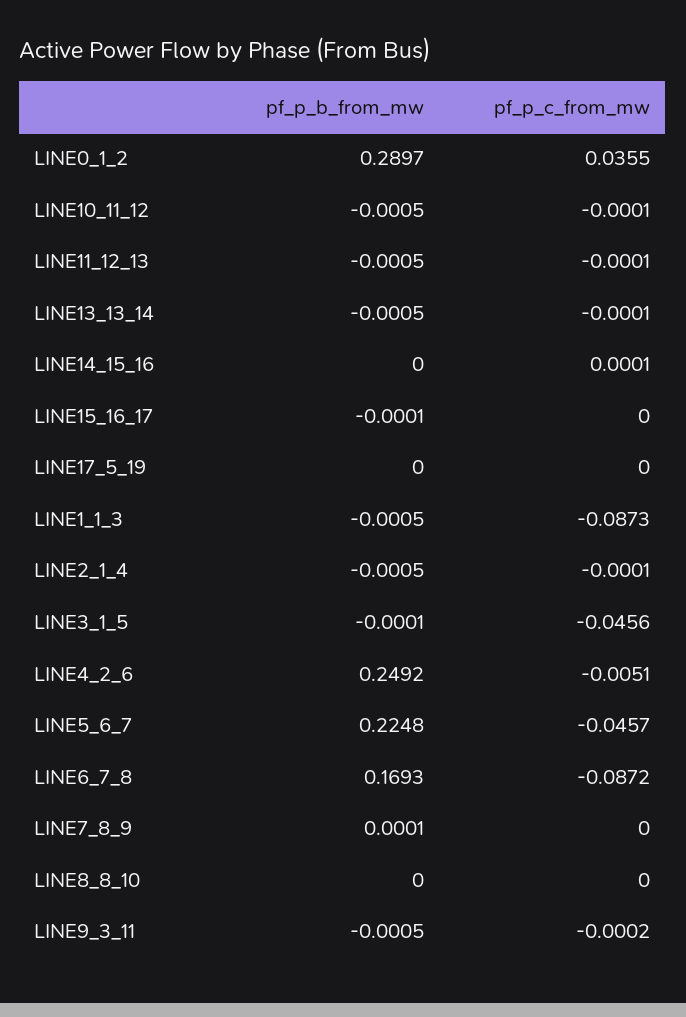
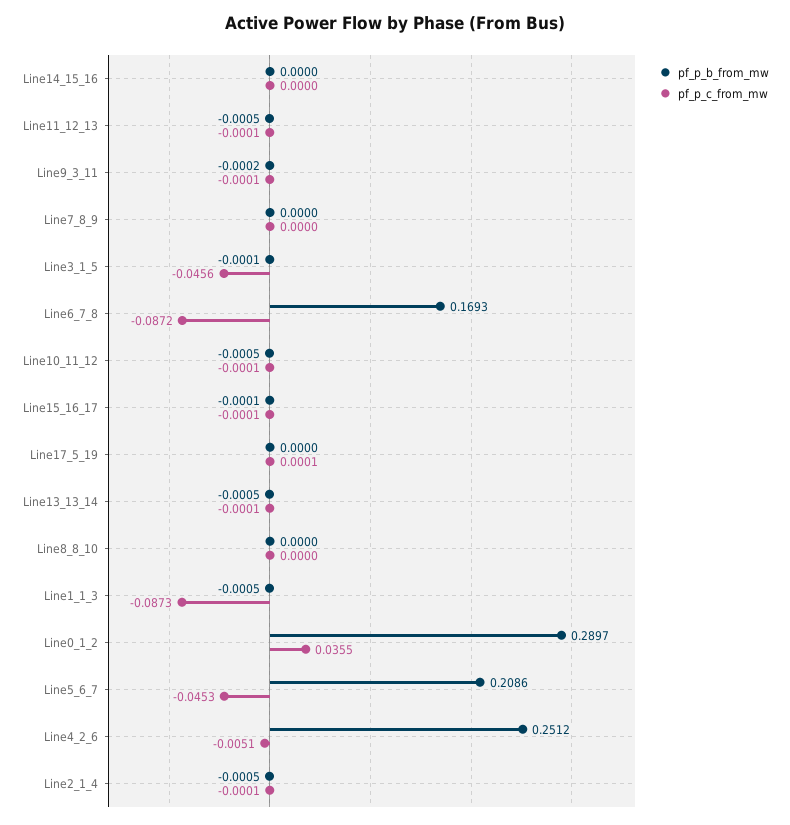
  {
    "pf_p_b_from_mw": {
      "LINE0_1_2": 0.2897,
      "LINE10_11_12": -0.0005,
      "LINE11_12_13": -0.0005,
      "LINE13_13_14": -0.0005,
      "LINE14_15_16": 0,
      "LINE15_16_17": -0.0001,
      "LINE17_5_19": 0,
      "LINE1_1_3": -0.0005,
      "LINE2_1_4": -0.0005,
      "LINE3_1_5": -0.0001,
-     "LINE4_2_6": 0.2492,
+     "LINE4_2_6": 0.2512,
-     "LINE5_6_7": 0.2248,
+     "LINE5_6_7": 0.2086,
      "LINE6_7_8": 0.1693,
-     "LINE7_8_9": 0.0001,
+     "LINE7_8_9": 0,
      "LINE8_8_10": 0,
-     "LINE9_3_11": -0.0005
+     "LINE9_3_11": -0.0002
    },
    "pf_p_c_from_mw": {
      "LINE0_1_2": 0.0355,
      "LINE10_11_12": -0.0001,
      "LINE11_12_13": -0.0001,
      "LINE13_13_14": -0.0001,
-     "LINE14_15_16": 0.0001,
+     "LINE14_15_16": 0,
-     "LINE15_16_17": 0,
+     "LINE15_16_17": -0.0001,
-     "LINE17_5_19": 0,
+     "LINE17_5_19": 0.0001,
      "LINE1_1_3": -0.0873,
      "LINE2_1_4": -0.0001,
      "LINE3_1_5": -0.0456,
      "LINE4_2_6": -0.0051,
-     "LINE5_6_7": -0.0457,
+     "LINE5_6_7": -0.0453,
      "LINE6_7_8": -0.0872,
      "LINE7_8_9": 0,
      "LINE8_8_10": 0,
-     "LINE9_3_11": -0.0002
+     "LINE9_3_11": -0.0001
    }
  }

